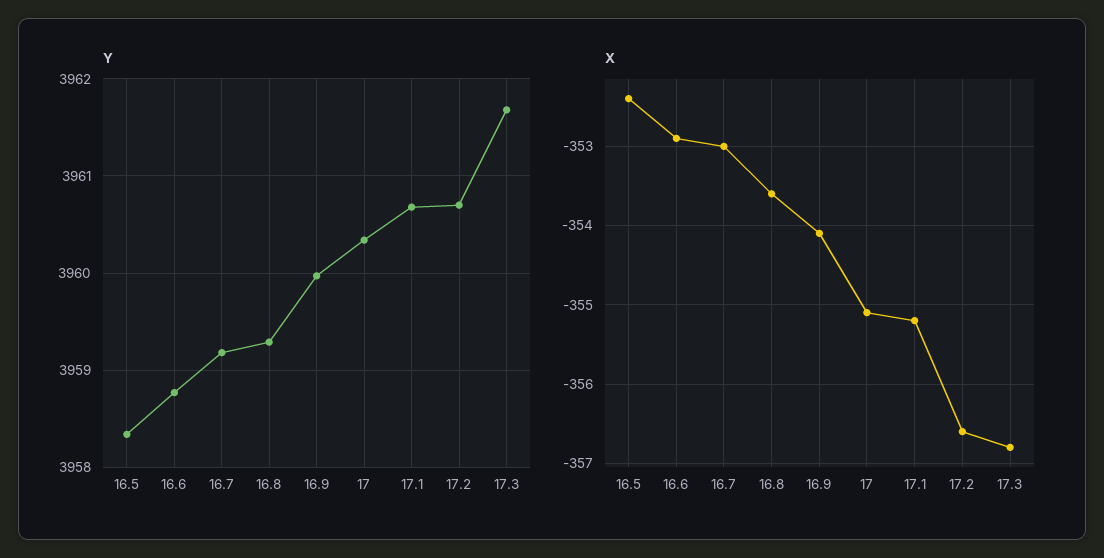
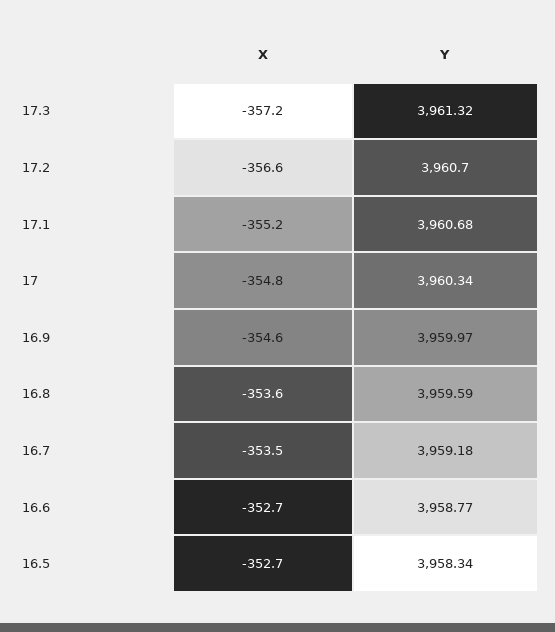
  {
    "Y": {
      "16.5": 3958.34,
      "16.6": 3958.77,
      "16.7": 3959.18,
-     "16.8": 3959.3,
+     "16.8": 3959.59,
      "16.9": 3959.97,
      "17": 3960.34,
      "17.1": 3960.68,
      "17.2": 3960.7,
-     "17.3": 3961.7
+     "17.3": 3961.32
    },
    "X": {
-     "16.5": -352.4,
+     "16.5": -352.7,
-     "16.6": -352.9,
+     "16.6": -352.7,
-     "16.7": -353,
+     "16.7": -353.5,
      "16.8": -353.6,
-     "16.9": -354.1,
+     "16.9": -354.6,
-     "17": -355.1,
+     "17": -354.8,
      "17.1": -355.2,
      "17.2": -356.6,
-     "17.3": -356.8
+     "17.3": -357.2
    }
  }

